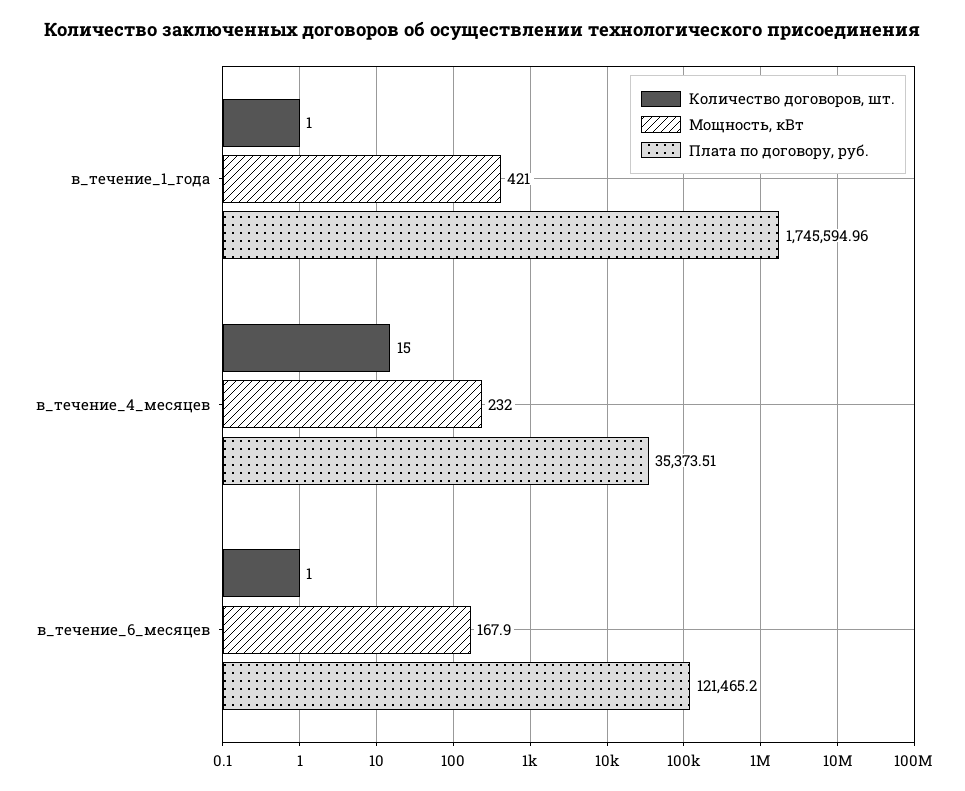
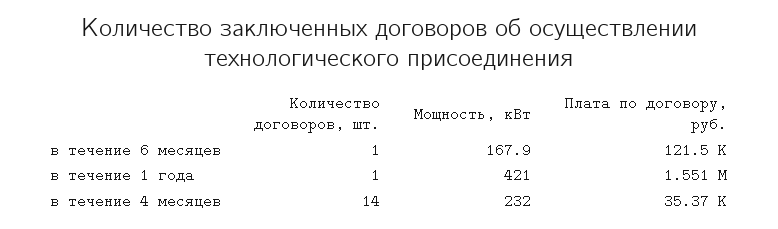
  {
    "Количество договоров, шт.": {
      "в_течение_1_года": 1,
-     "в_течение_4_месяцев": 15,
+     "в_течение_4_месяцев": 14,
      "в_течение_6_месяцев": 1
    },
    "Мощность, кВт": {
      "в_течение_1_года": 421,
      "в_течение_4_месяцев": 232,
      "в_течение_6_месяцев": 167.9
    },
    "Плата по договору, руб.": {
-     "в_течение_1_года": 1745594.96,
+     "в_течение_1_года": 1551000,
      "в_течение_4_месяцев": 35373.51,
      "в_течение_6_месяцев": 121465.2
    }
  }

